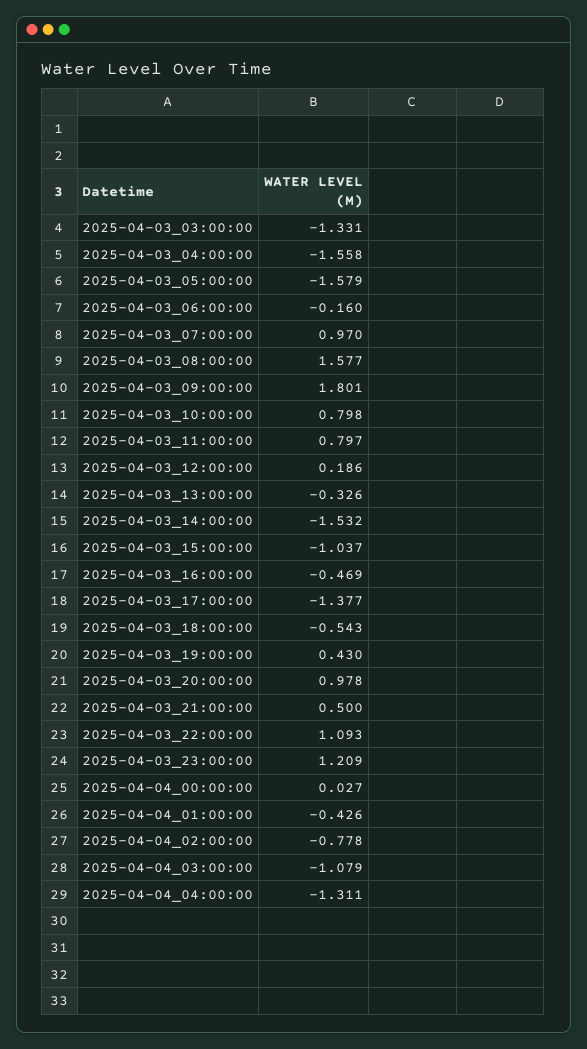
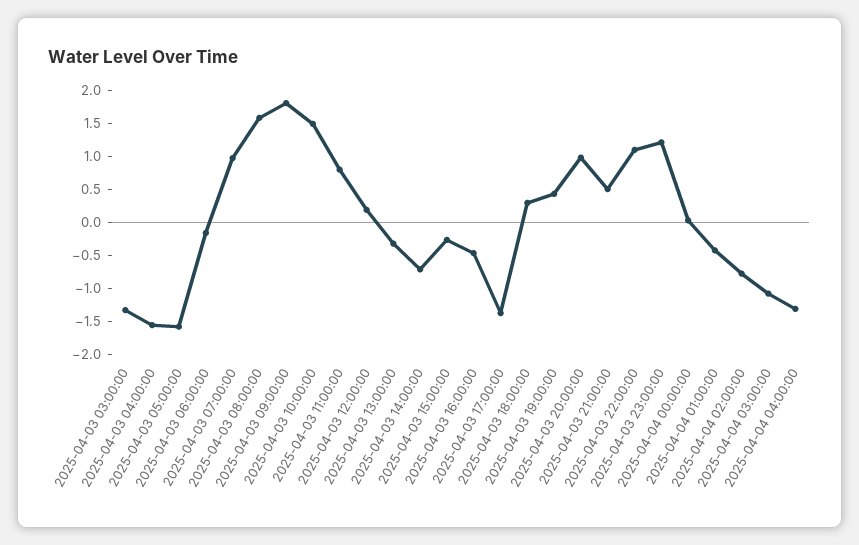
  {
    "2025-04-03_03:00:00": -1.331,
    "2025-04-03_04:00:00": -1.558,
    "2025-04-03_05:00:00": -1.579,
    "2025-04-03_06:00:00": -0.16,
    "2025-04-03_07:00:00": 0.97,
    "2025-04-03_08:00:00": 1.577,
    "2025-04-03_09:00:00": 1.801,
-   "2025-04-03_10:00:00": 0.798,
+   "2025-04-03_10:00:00": 1.5,
    "2025-04-03_11:00:00": 0.797,
    "2025-04-03_12:00:00": 0.186,
    "2025-04-03_13:00:00": -0.326,
-   "2025-04-03_14:00:00": -1.532,
+   "2025-04-03_14:00:00": -0.75,
-   "2025-04-03_15:00:00": -1.037,
+   "2025-04-03_15:00:00": -0.25,
    "2025-04-03_16:00:00": -0.469,
    "2025-04-03_17:00:00": -1.377,
-   "2025-04-03_18:00:00": -0.543,
+   "2025-04-03_18:00:00": 0.25,
    "2025-04-03_19:00:00": 0.43,
    "2025-04-03_20:00:00": 0.978,
    "2025-04-03_21:00:00": 0.5,
    "2025-04-03_22:00:00": 1.093,
    "2025-04-03_23:00:00": 1.209,
    "2025-04-04_00:00:00": 0.027,
    "2025-04-04_01:00:00": -0.426,
    "2025-04-04_02:00:00": -0.778,
    "2025-04-04_03:00:00": -1.079,
    "2025-04-04_04:00:00": -1.311
  }

